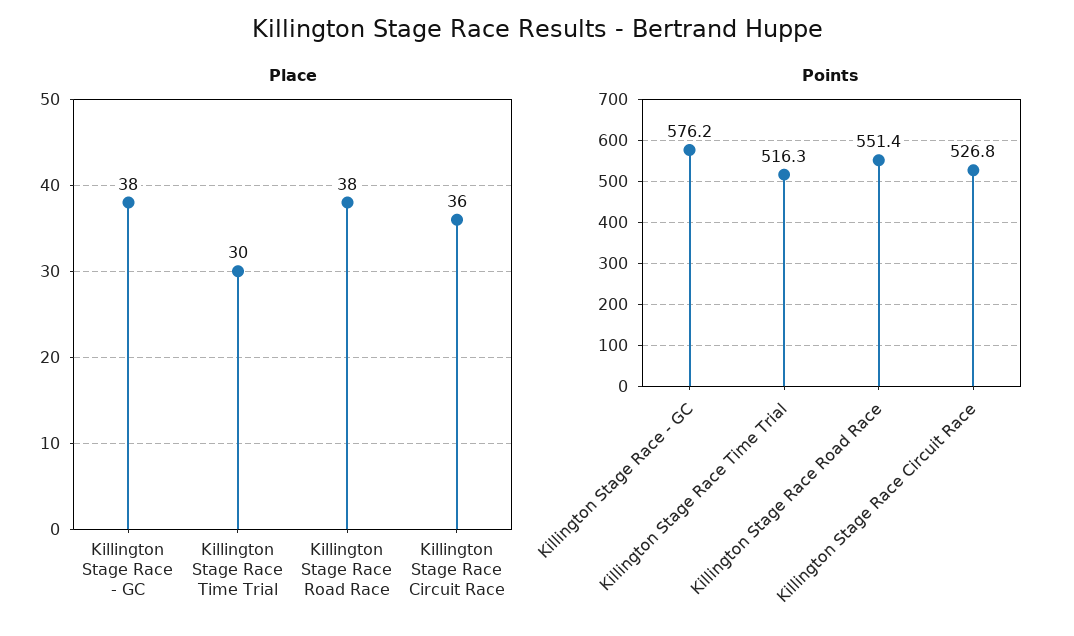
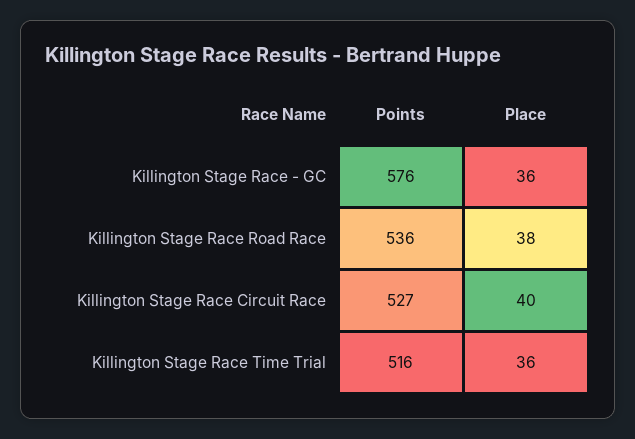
  {
    "Place": {
-     "Killington Stage Race - GC": 38,
+     "Killington Stage Race - GC": 36,
-     "Killington Stage Race Time Trial": 30,
+     "Killington Stage Race Time Trial": 36,
      "Killington Stage Race Road Race": 38,
-     "Killington Stage Race Circuit Race": 36
+     "Killington Stage Race Circuit Race": 40
    },
    "Points": {
      "Killington Stage Race - GC": 576.2,
      "Killington Stage Race Time Trial": 516.3,
-     "Killington Stage Race Road Race": 551.4,
+     "Killington Stage Race Road Race": 536,
      "Killington Stage Race Circuit Race": 526.8
    }
  }

